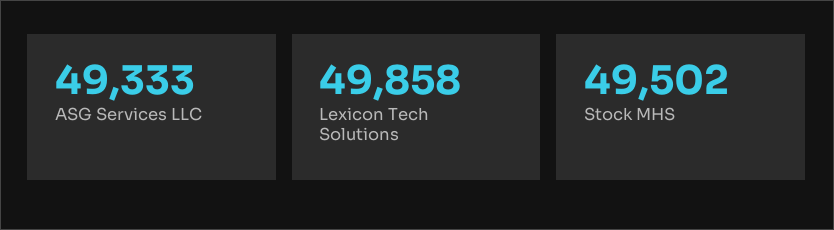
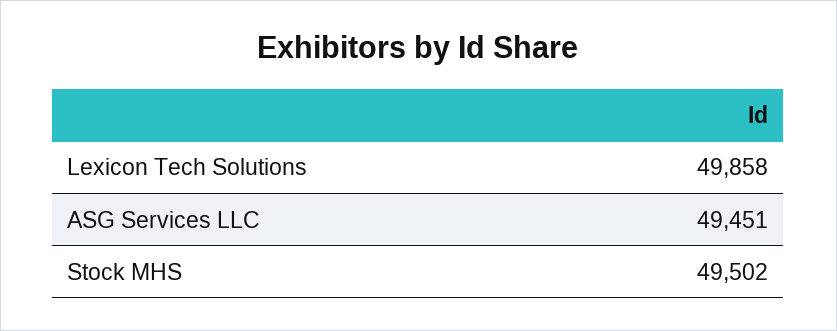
  {
-   "ASG Services LLC": 49333,
+   "ASG Services LLC": 49451,
    "Lexicon Tech Solutions": 49858,
    "Stock MHS": 49502
  }

